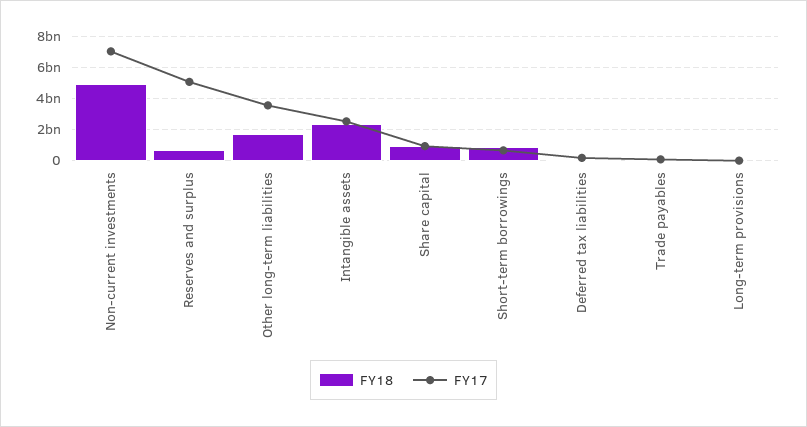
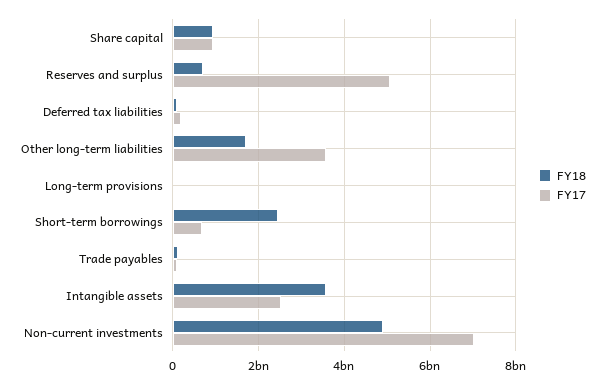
  {
    "FY18": {
      "Non-current investments": 5000000000,
      "Reserves and surplus": 800000000,
      "Other long-term liabilities": 1600000000,
-     "Intangible assets": 2500000000,
+     "Intangible assets": 3600000000,
      "Share capital": 1000000000,
-     "Short-term borrowings": 1000000000,
+     "Short-term borrowings": 2400000000,
      "Deferred tax liabilities": 0,
      "Trade payables": 200000000,
      "Long-term provisions": 0
    },
    "FY17": {
      "Non-current investments": 7000000000,
      "Reserves and surplus": 5000000000,
      "Other long-term liabilities": 3600000000,
      "Intangible assets": 2600000000,
      "Share capital": 1000000000,
      "Short-term borrowings": 600000000,
      "Deferred tax liabilities": 200000000,
      "Trade payables": 0,
      "Long-term provisions": 0
    }
  }

